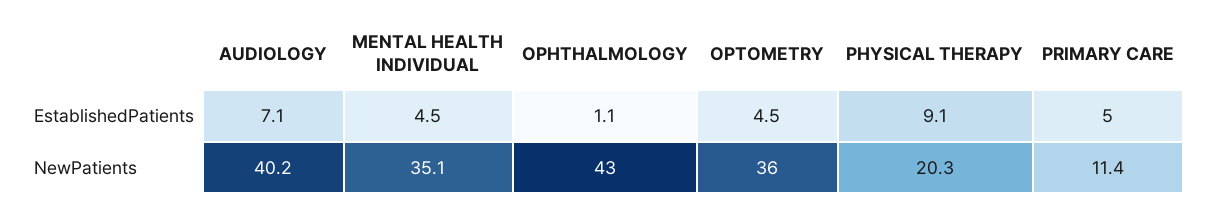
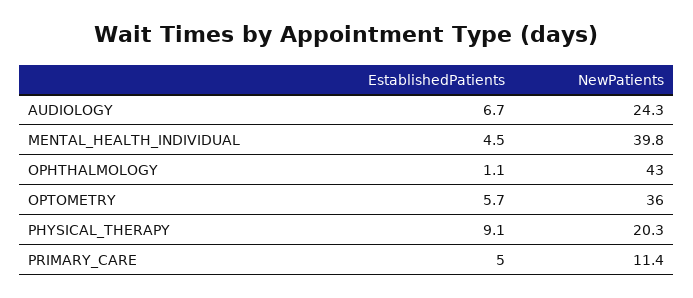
  {
    "AUDIOLOGY": {
-     "EstablishedPatients": 7.1,
+     "EstablishedPatients": 6.7,
-     "NewPatients": 40.2
+     "NewPatients": 24.3
    },
    "MENTAL HEALTH INDIVIDUAL": {
      "EstablishedPatients": 4.5,
-     "NewPatients": 35.1
+     "NewPatients": 39.8
    },
    "OPHTHALMOLOGY": {
      "EstablishedPatients": 1.1,
      "NewPatients": 43
    },
    "OPTOMETRY": {
-     "EstablishedPatients": 4.5,
+     "EstablishedPatients": 5.7,
      "NewPatients": 36
    },
    "PHYSICAL THERAPY": {
      "EstablishedPatients": 9.1,
      "NewPatients": 20.3
    },
    "PRIMARY CARE": {
      "EstablishedPatients": 5,
      "NewPatients": 11.4
    }
  }

